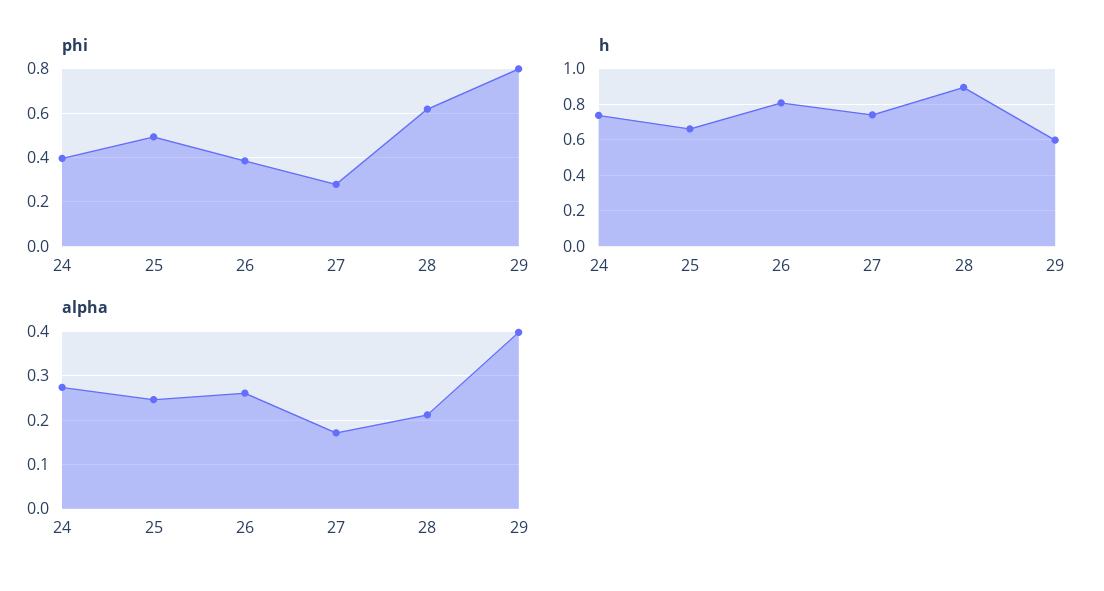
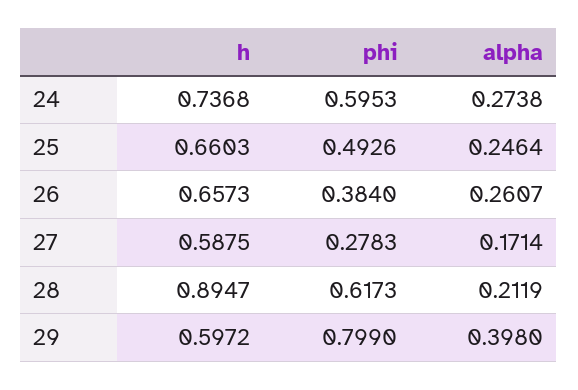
  {
    "phi": {
-     "24": 0.4,
+     "24": 0.5953,
      "25": 0.4926,
      "26": 0.384,
      "27": 0.2783,
      "28": 0.6173,
      "29": 0.799
    },
    "h": {
      "24": 0.7368,
      "25": 0.6603,
-     "26": 0.8,
+     "26": 0.6573,
-     "27": 0.75,
+     "27": 0.5875,
      "28": 0.8947,
      "29": 0.5972
    },
    "alpha": {
      "24": 0.2738,
      "25": 0.2464,
      "26": 0.2607,
      "27": 0.1714,
      "28": 0.2119,
      "29": 0.398
    }
  }

